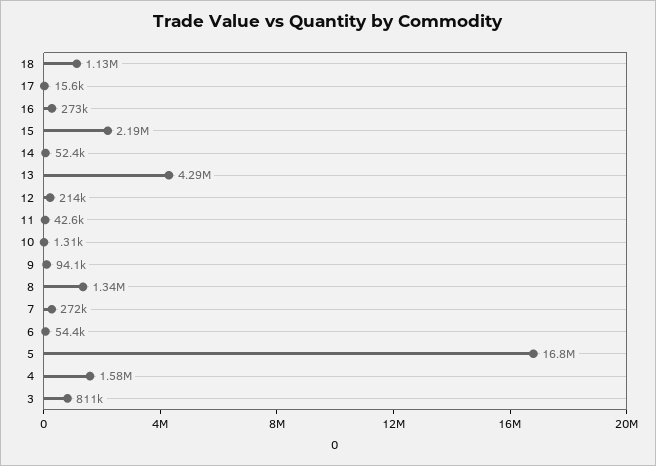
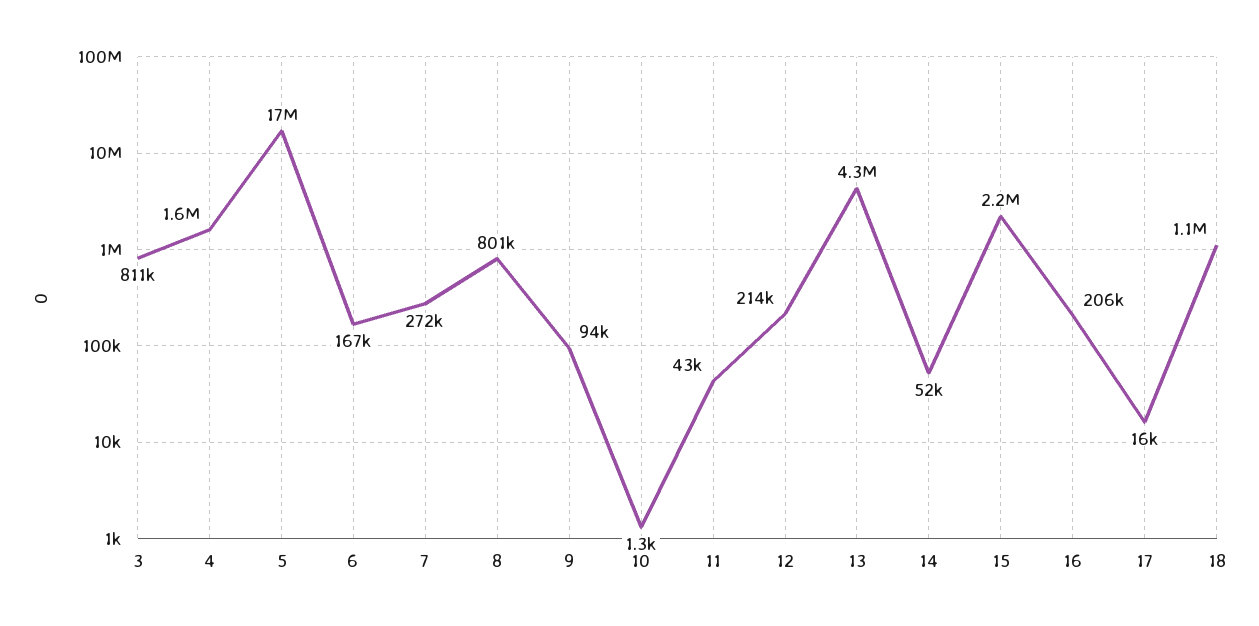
  {
    "18": 1130000,
    "17": 15600,
-   "16": 273000,
+   "16": 206000,
    "15": 2190000,
    "14": 52400,
    "13": 4290000,
    "12": 214000,
    "11": 42600,
    "10": 1310,
    "9": 94100,
-   "8": 1340000,
+   "8": 801000,
    "7": 272000,
-   "6": 54400,
+   "6": 167000,
    "5": 16800000,
    "4": 1580000,
    "3": 811000
  }

